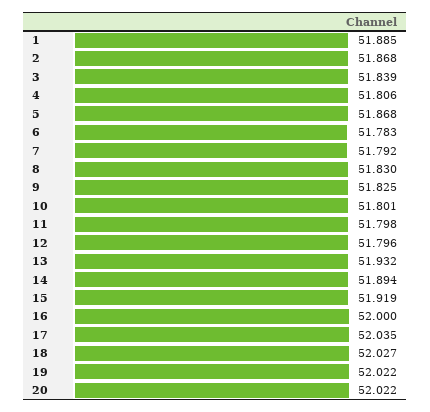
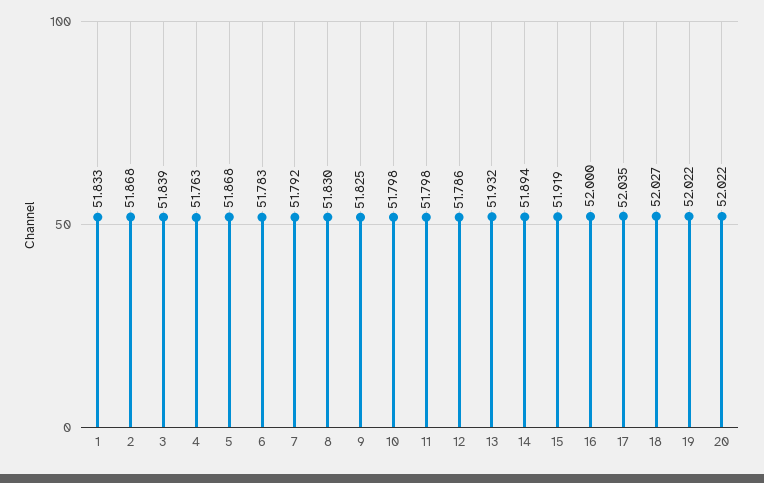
  {
-   "1": 51.885,
+   "1": 51.833,
    "2": 51.868,
    "3": 51.839,
-   "4": 51.806,
+   "4": 51.763,
    "5": 51.868,
    "6": 51.783,
    "7": 51.792,
    "8": 51.83,
    "9": 51.825,
-   "10": 51.801,
+   "10": 51.798,
    "11": 51.798,
-   "12": 51.796,
+   "12": 51.786,
    "13": 51.932,
    "14": 51.894,
    "15": 51.919,
    "16": 52,
    "17": 52.035,
    "18": 52.027,
    "19": 52.022,
    "20": 52.022
  }

